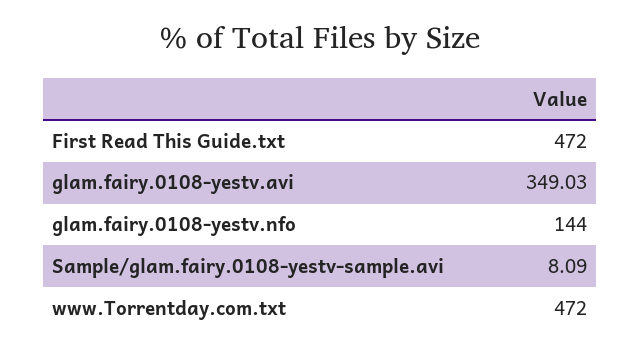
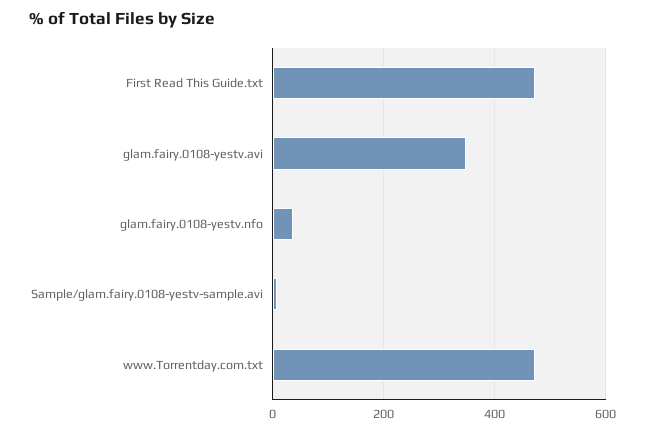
  {
    "First Read This Guide.txt": 472,
    "glam.fairy.0108-yestv.avi": 349.03,
-   "glam.fairy.0108-yestv.nfo": 144,
+   "glam.fairy.0108-yestv.nfo": 40,
    "Sample/glam.fairy.0108-yestv-sample.avi": 8.09,
    "www.Torrentday.com.txt": 472
  }

